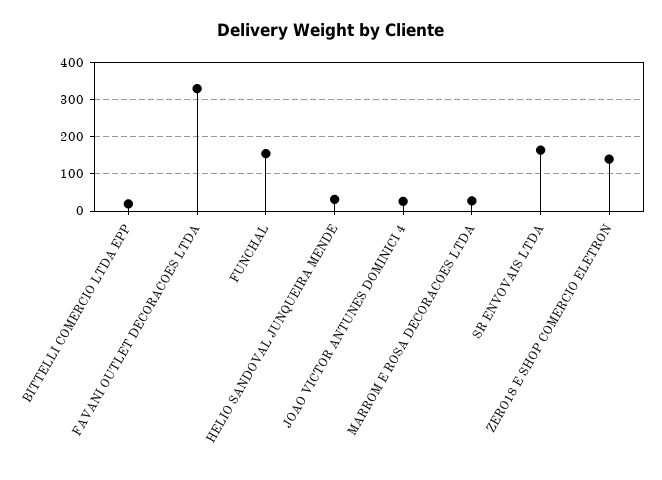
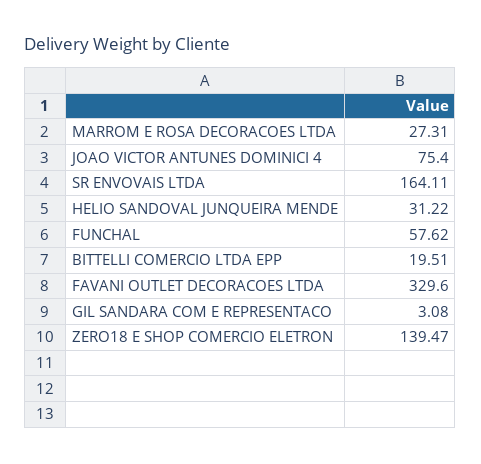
  {
    "BITTELLI COMERCIO LTDA EPP": 19.51,
    "FAVANI OUTLET DECORACOES LTDA": 329.6,
-   "FUNCHAL": 160,
+   "FUNCHAL": 57.62,
    "HELIO SANDOVAL JUNQUEIRA MENDE": 31.22,
-   "JOAO VICTOR ANTUNES DOMINICI 4": 20,
+   "JOAO VICTOR ANTUNES DOMINICI 4": 75.4,
    "MARROM E ROSA DECORACOES LTDA": 27.31,
    "SR ENVOVAIS LTDA": 164.11,
-   "ZERO18 E SHOP COMERCIO ELETRON": 139.47
+   "ZERO18 E SHOP COMERCIO ELETRON": 139.47,
+   "GIL SANDARA COM E REPRESENTACO": 3.08
  }

